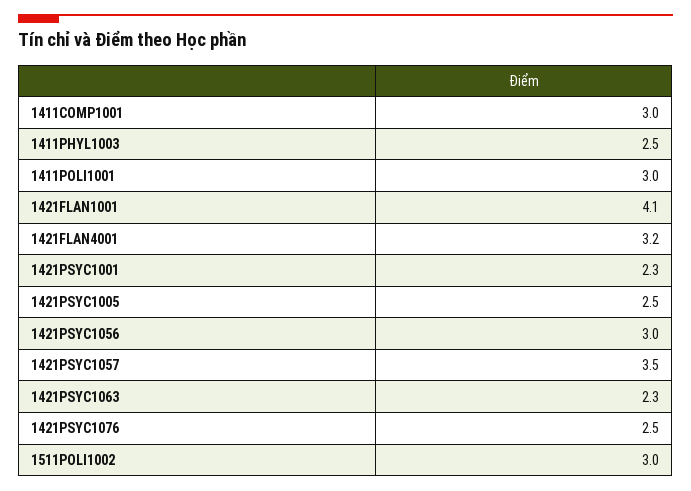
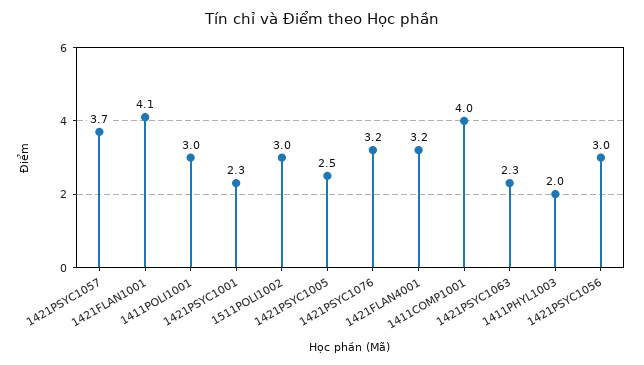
  {
-   "1411COMP1001": 3,
+   "1411COMP1001": 4,
-   "1411PHYL1003": 2.5,
+   "1411PHYL1003": 2,
    "1411POLI1001": 3,
    "1421FLAN1001": 4.1,
    "1421FLAN4001": 3.2,
    "1421PSYC1001": 2.3,
    "1421PSYC1005": 2.5,
    "1421PSYC1056": 3,
-   "1421PSYC1057": 3.5,
+   "1421PSYC1057": 3.7,
    "1421PSYC1063": 2.3,
-   "1421PSYC1076": 2.5,
+   "1421PSYC1076": 3.2,
    "1511POLI1002": 3
  }

